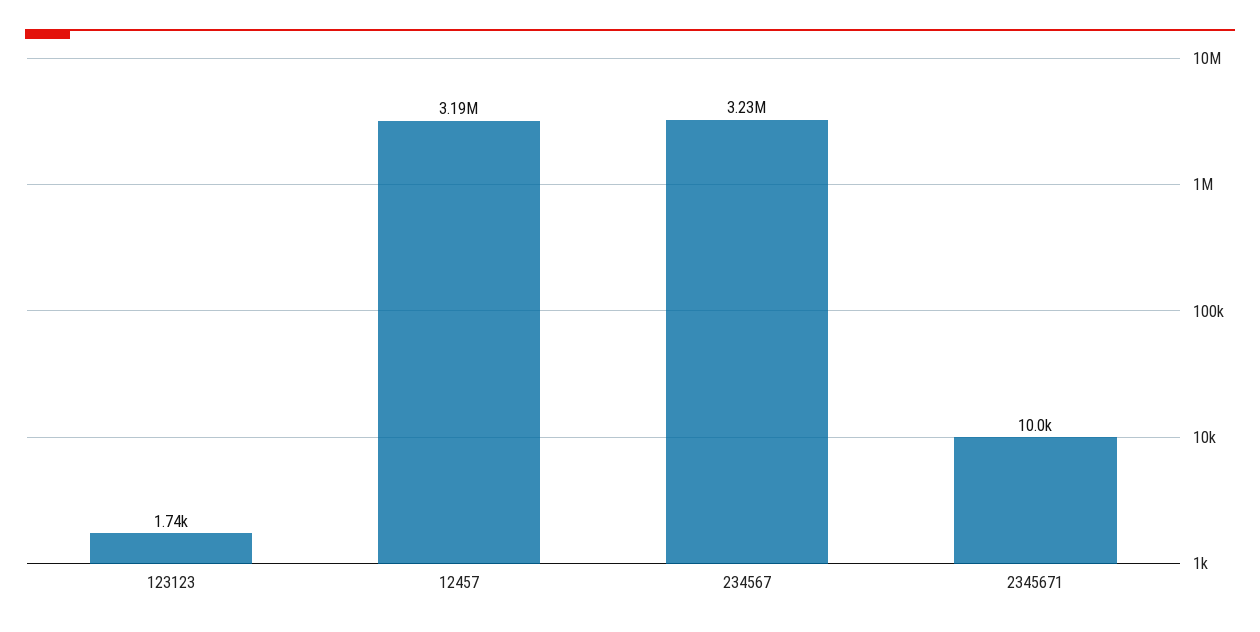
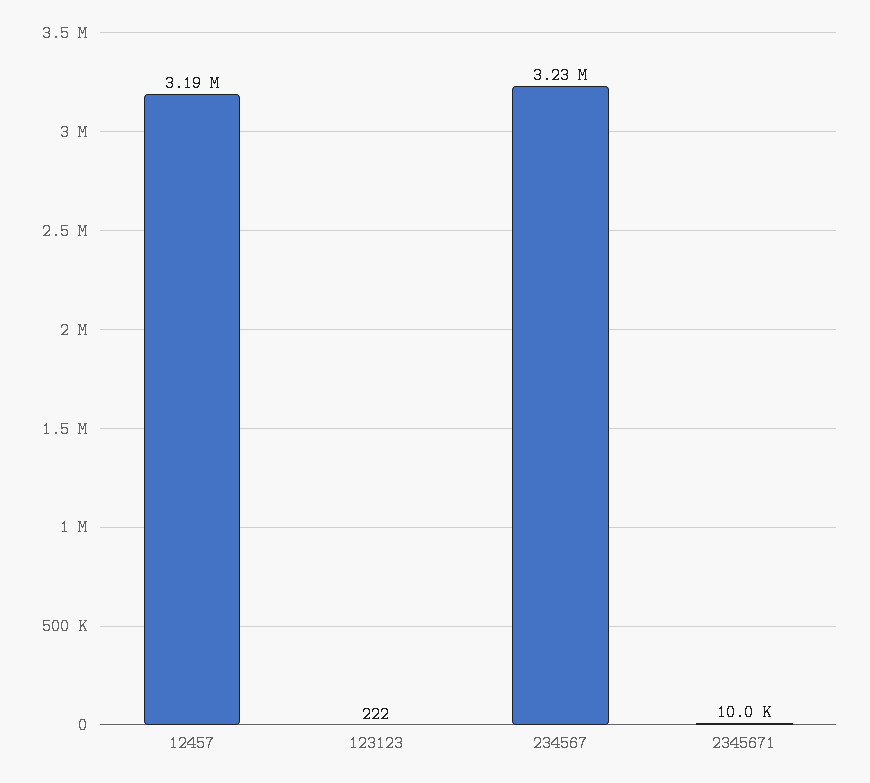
  {
-   "123123": 1740,
+   "123123": 222,
    "12457": 3190000,
    "234567": 3230000,
    "2345671": 10000
  }

